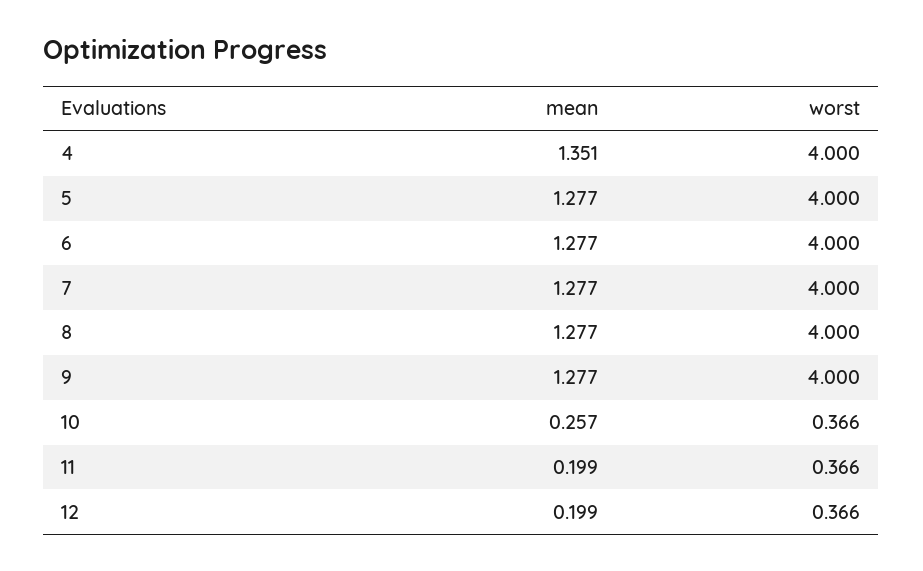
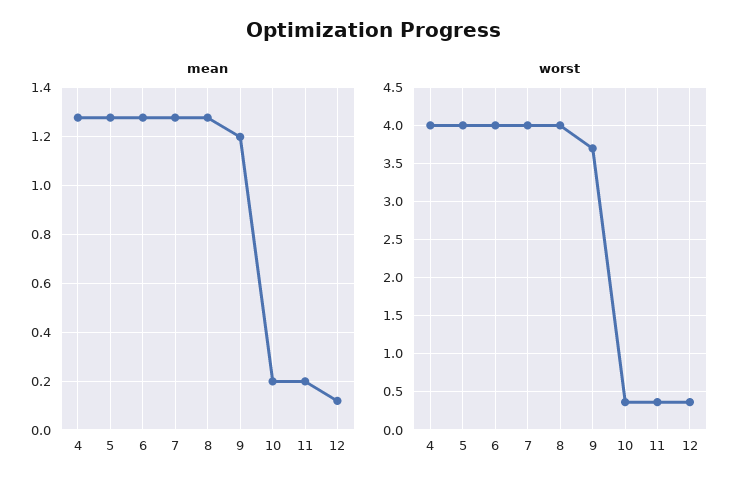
  {
    "mean": {
-     "4": 1.351,
+     "4": 1.275,
      "5": 1.277,
      "6": 1.277,
      "7": 1.277,
      "8": 1.277,
-     "9": 1.277,
+     "9": 1.2,
-     "10": 0.257,
+     "10": 0.2,
      "11": 0.199,
-     "12": 0.199
+     "12": 0.125
    },
    "worst": {
      "4": 4,
      "5": 4,
      "6": 4,
      "7": 4,
      "8": 4,
-     "9": 4,
+     "9": 3.7,
      "10": 0.366,
      "11": 0.366,
      "12": 0.366
    }
  }

